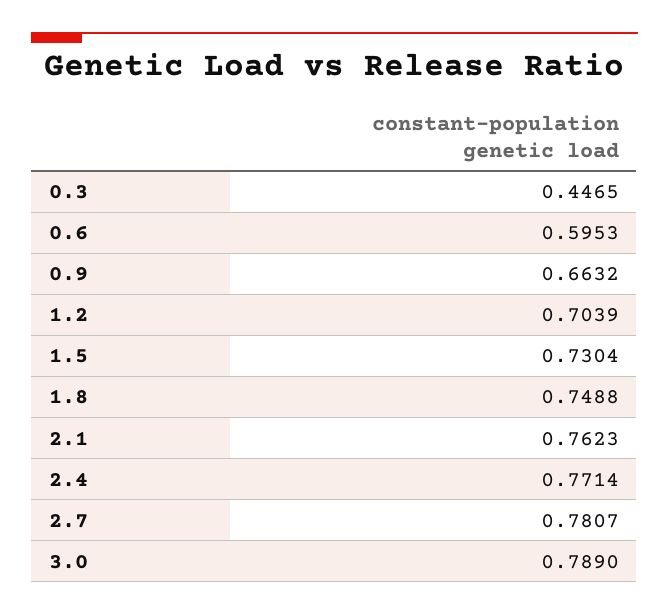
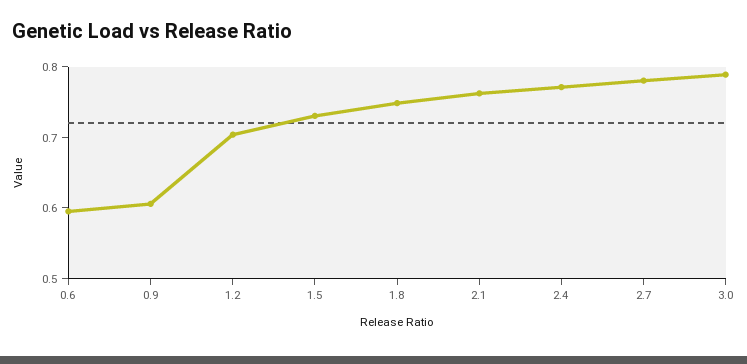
  {
-   "0.3": 0.4465,
    "0.6": 0.5953,
-   "0.9": 0.6632,
+   "0.9": 0.6,
    "1.2": 0.7039,
    "1.5": 0.7304,
    "1.8": 0.7488,
    "2.1": 0.7623,
    "2.4": 0.7714,
    "2.7": 0.7807,
    "3.0": 0.789
  }

